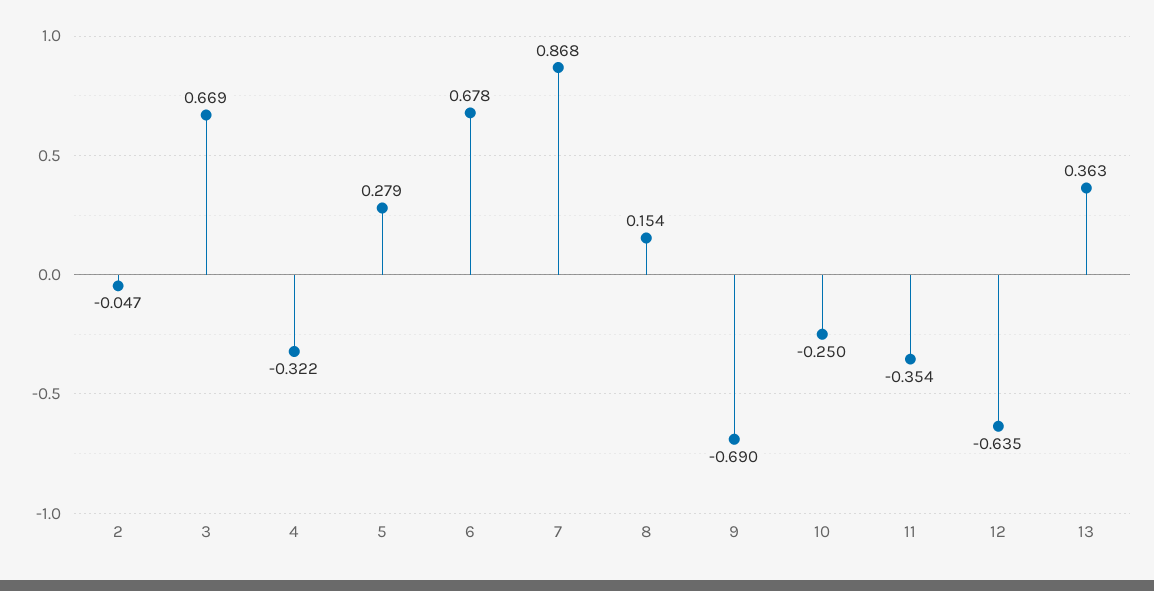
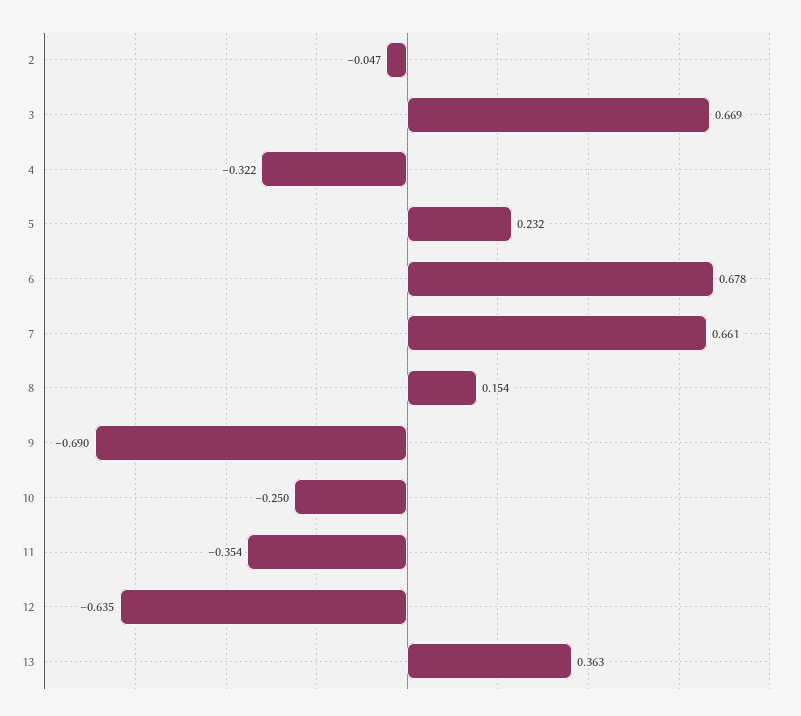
  {
    "2": -0.047,
    "3": 0.669,
    "4": -0.322,
-   "5": 0.279,
+   "5": 0.232,
    "6": 0.678,
-   "7": 0.868,
+   "7": 0.661,
    "8": 0.154,
    "9": -0.69,
    "10": -0.25,
    "11": -0.354,
    "12": -0.635,
    "13": 0.363
  }

